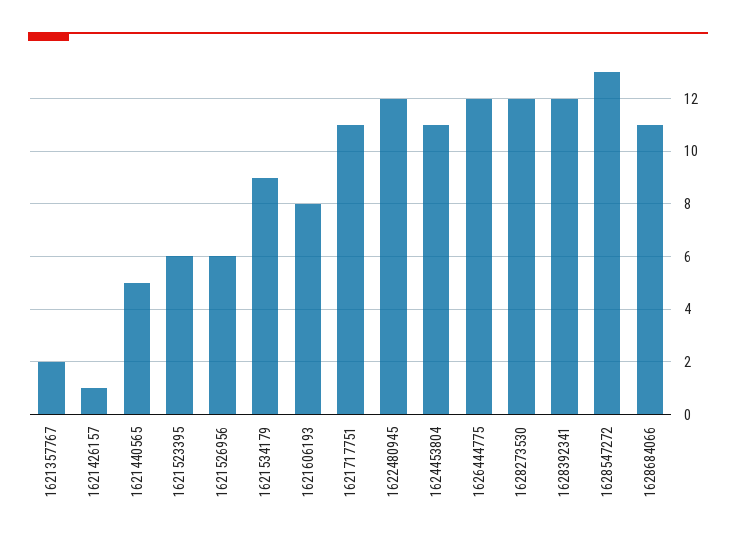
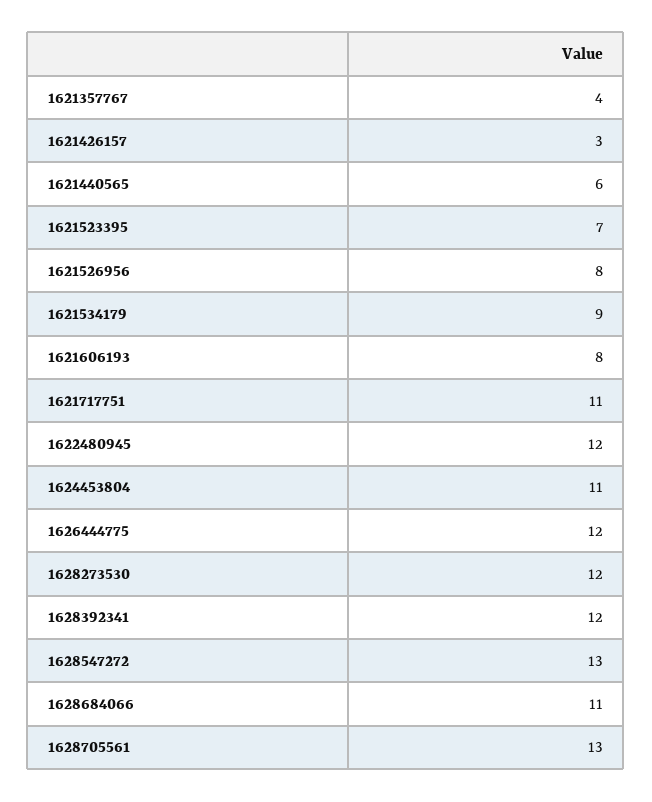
  {
-   "1621357767": 2,
+   "1621357767": 4,
-   "1621426157": 1,
+   "1621426157": 3,
-   "1621440565": 5,
+   "1621440565": 6,
-   "1621523395": 6,
+   "1621523395": 7,
-   "1621526956": 6,
+   "1621526956": 8,
    "1621534179": 9,
    "1621606193": 8,
    "1621717751": 11,
    "1622480945": 12,
    "1624453804": 11,
    "1626444775": 12,
    "1628273530": 12,
    "1628392341": 12,
    "1628547272": 13,
-   "1628684066": 11
+   "1628684066": 11,
+   "1628705561": 13
  }

